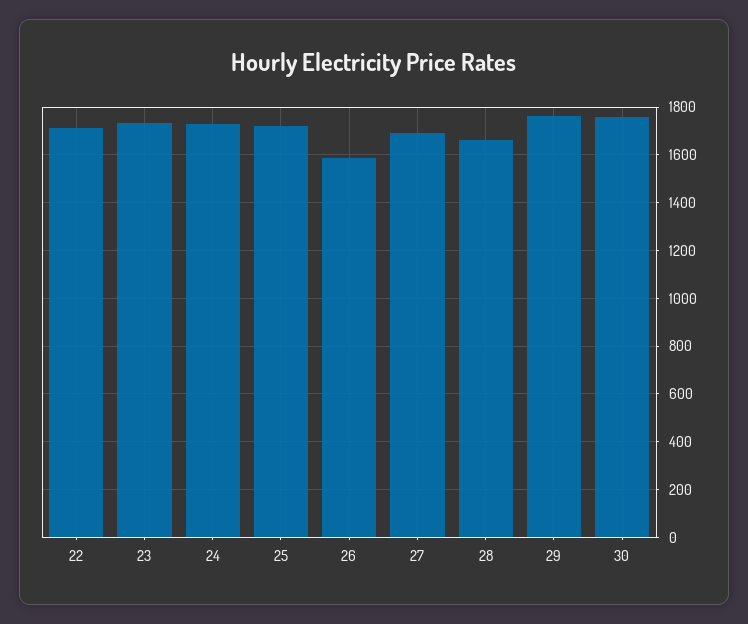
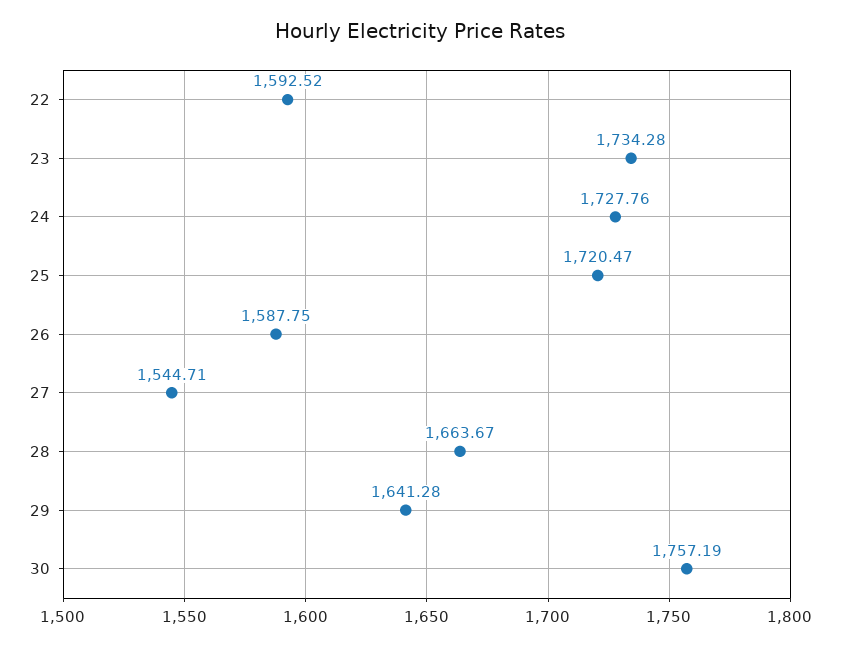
  {
-   "22": 1700,
+   "22": 1592.52,
    "23": 1734.28,
    "24": 1727.76,
    "25": 1720.47,
    "26": 1587.75,
-   "27": 1700,
+   "27": 1544.71,
    "28": 1663.67,
-   "29": 1750,
+   "29": 1641.28,
    "30": 1757.19
  }

